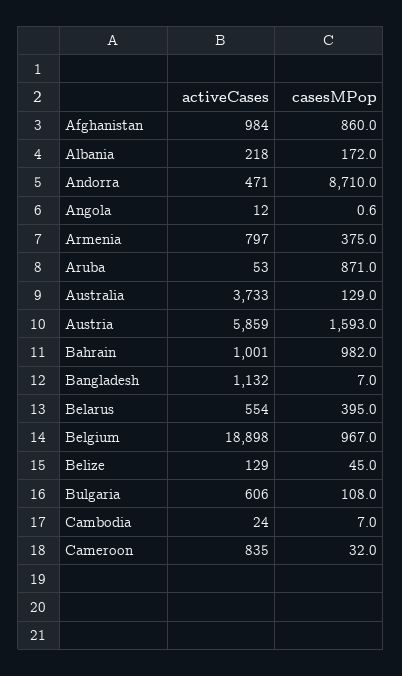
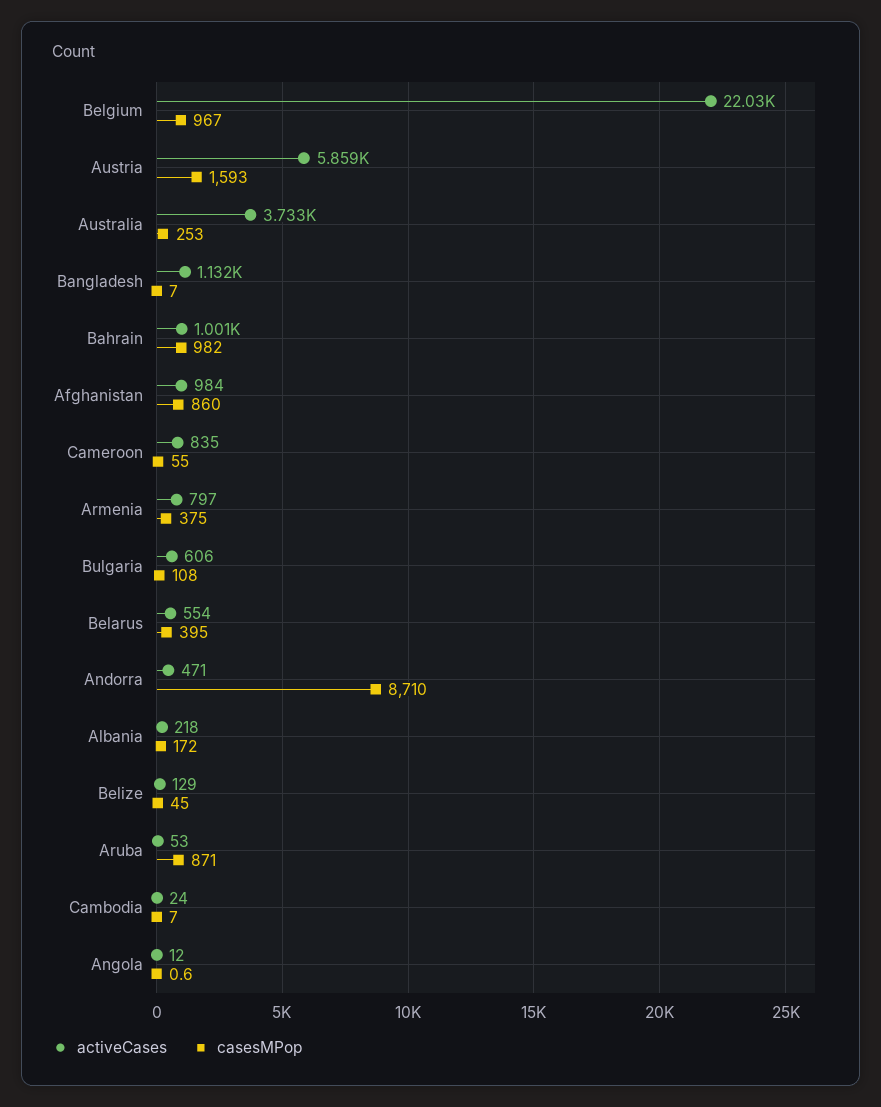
  {
    "activeCases": {
      "Afghanistan": 984,
      "Albania": 218,
      "Andorra": 471,
      "Angola": 12,
      "Armenia": 797,
      "Aruba": 53,
      "Australia": 3733,
      "Austria": 5859,
      "Bahrain": 1001,
      "Bangladesh": 1132,
      "Belarus": 554,
-     "Belgium": 18898,
+     "Belgium": 22030,
      "Belize": 129,
      "Bulgaria": 606,
      "Cambodia": 24,
      "Cameroon": 835
    },
    "casesMPop": {
      "Afghanistan": 860,
      "Albania": 172,
      "Andorra": 8710,
      "Angola": 0.6,
      "Armenia": 375,
      "Aruba": 871,
-     "Australia": 129,
+     "Australia": 253,
      "Austria": 1593,
      "Bahrain": 982,
      "Bangladesh": 7,
      "Belarus": 395,
      "Belgium": 967,
      "Belize": 45,
      "Bulgaria": 108,
      "Cambodia": 7,
-     "Cameroon": 32
+     "Cameroon": 55
    }
  }

